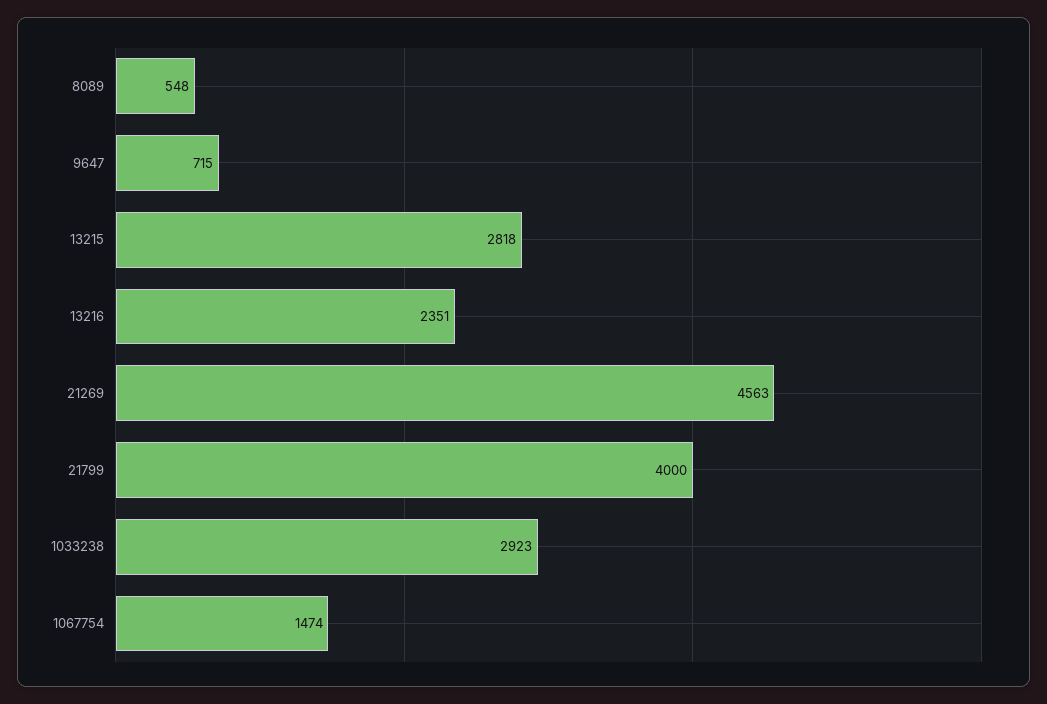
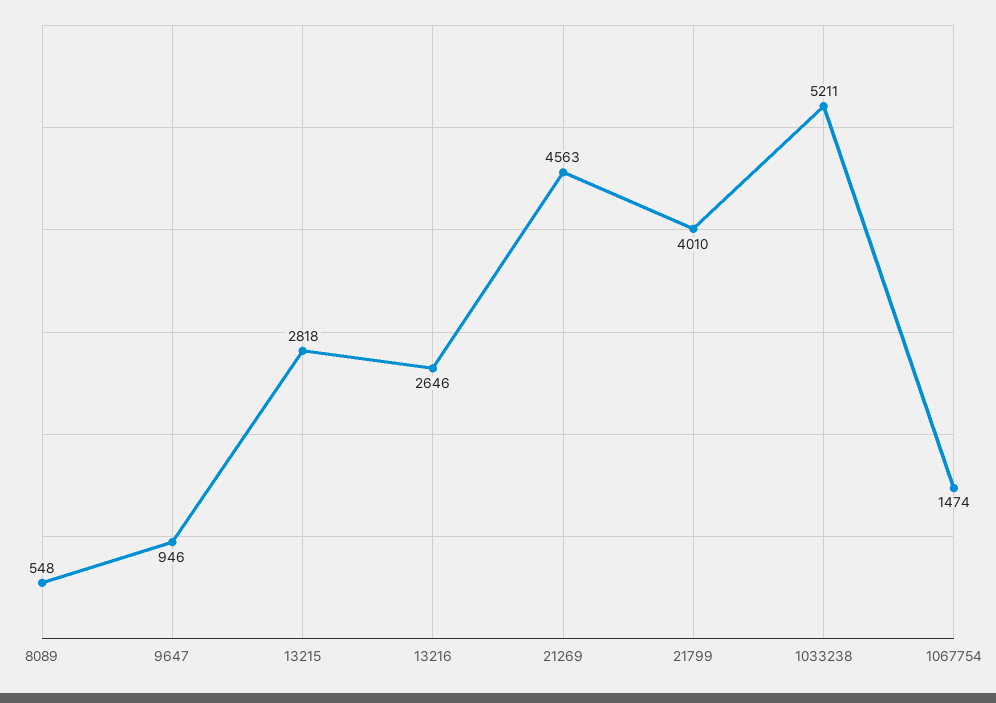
  {
    "8089": 548,
-   "9647": 715,
+   "9647": 946,
    "13215": 2818,
-   "13216": 2351,
+   "13216": 2646,
    "21269": 4563,
-   "21799": 4000,
+   "21799": 4010,
-   "1033238": 2923,
+   "1033238": 5211,
    "1067754": 1474
  }

